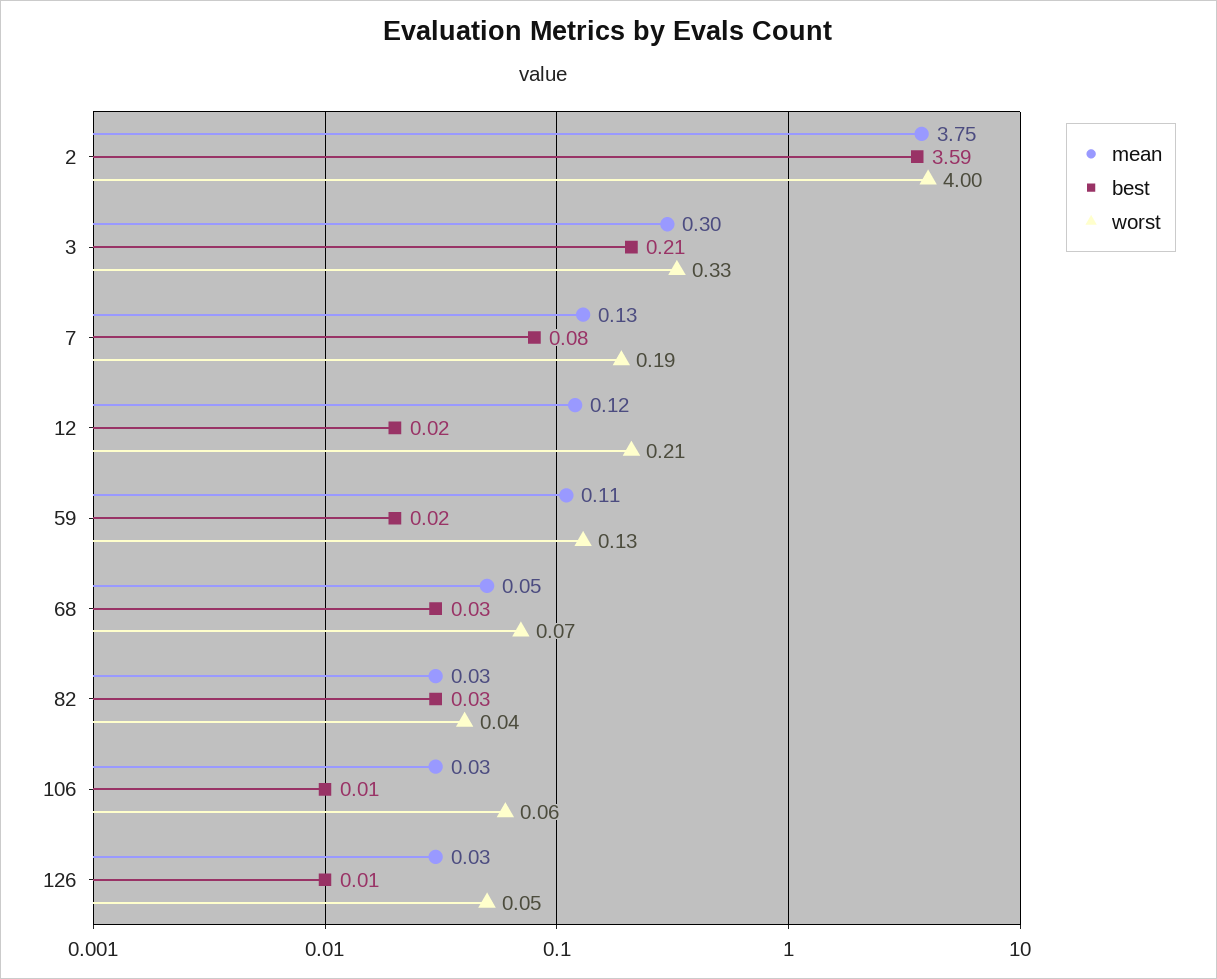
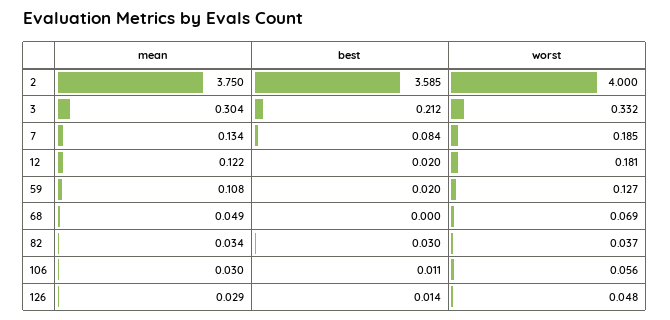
  {
    "mean": {
      "2": 3.75,
      "3": 0.304,
      "7": 0.134,
      "12": 0.122,
      "59": 0.108,
      "68": 0.049,
      "82": 0.034,
      "106": 0.03,
      "126": 0.029
    },
    "best": {
      "2": 3.585,
      "3": 0.212,
      "7": 0.084,
      "12": 0.02,
      "59": 0.02,
-     "68": 0.03,
+     "68": 0,
      "82": 0.03,
      "106": 0.011,
      "126": 0.014
    },
    "worst": {
      "2": 4,
      "3": 0.332,
      "7": 0.185,
-     "12": 0.21,
+     "12": 0.181,
      "59": 0.127,
      "68": 0.069,
      "82": 0.037,
      "106": 0.056,
      "126": 0.048
    }
  }

